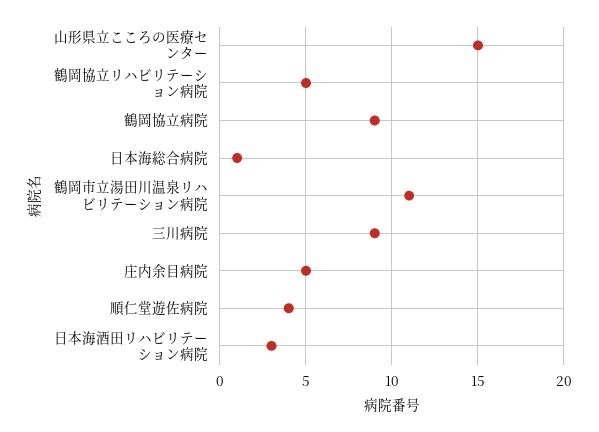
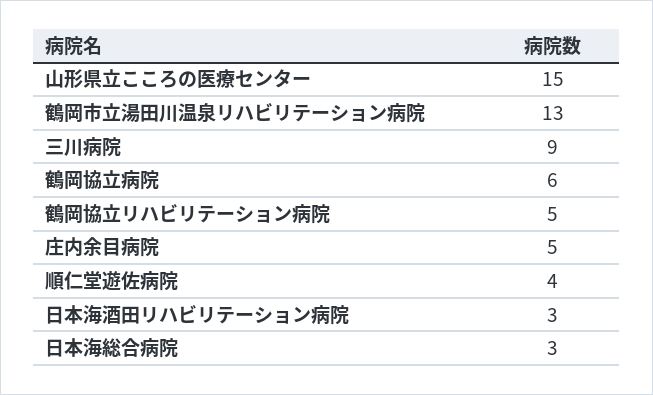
  {
    "山形県立こころの医療センター": 15,
    "鶴岡協立リハビリテーション病院": 5,
-   "鶴岡協立病院": 9,
+   "鶴岡協立病院": 6,
-   "日本海総合病院": 1,
+   "日本海総合病院": 3,
-   "鶴岡市立湯田川温泉リハビリテーション病院": 11,
+   "鶴岡市立湯田川温泉リハビリテーション病院": 13,
    "三川病院": 9,
    "庄内余目病院": 5,
    "順仁堂遊佐病院": 4,
    "日本海酒田リハビリテーション病院": 3
  }

